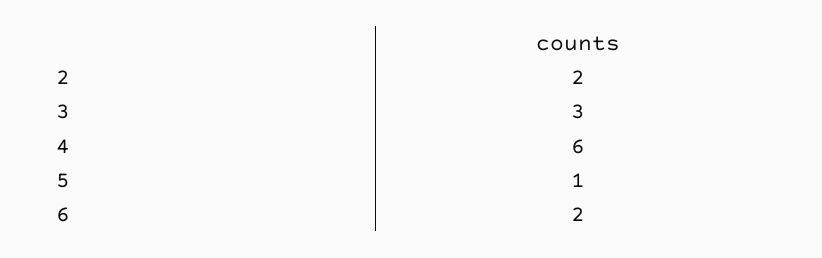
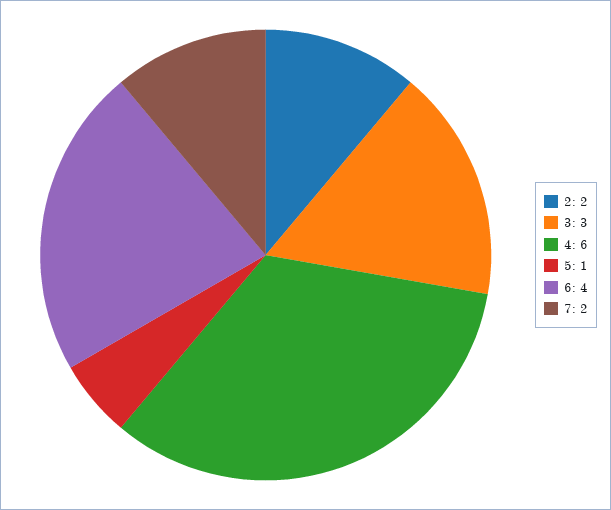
  {
    "2": 2,
    "3": 3,
    "4": 6,
    "5": 1,
-   "6": 2
+   "6": 4,
+   "7": 2
  }

